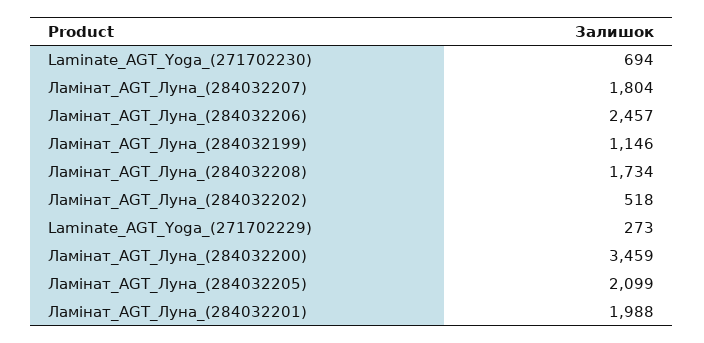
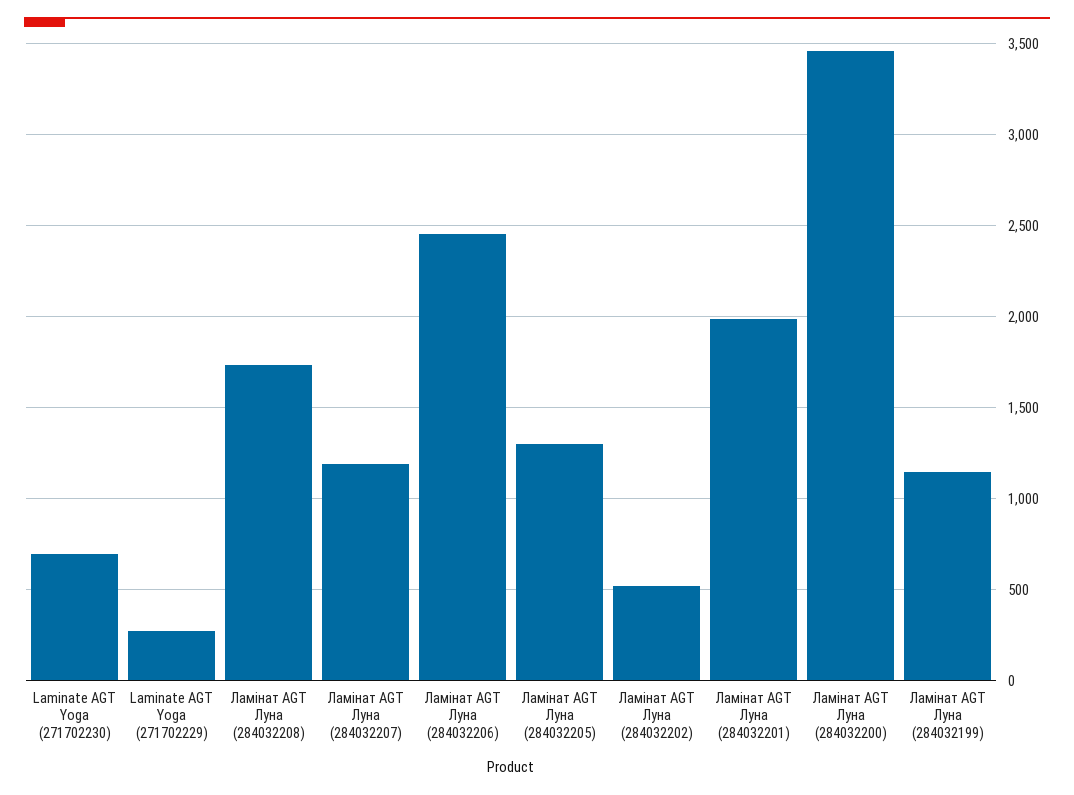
  {
    "Laminate_AGT_Yoga_(271702230)": 694,
-   "Ламінат_AGT_Луна_(284032207)": 1804,
+   "Ламінат_AGT_Луна_(284032207)": 1200,
    "Ламінат_AGT_Луна_(284032206)": 2457,
    "Ламінат_AGT_Луна_(284032199)": 1146,
    "Ламінат_AGT_Луна_(284032208)": 1734,
    "Ламінат_AGT_Луна_(284032202)": 518,
    "Laminate_AGT_Yoga_(271702229)": 273,
    "Ламінат_AGT_Луна_(284032200)": 3459,
-   "Ламінат_AGT_Луна_(284032205)": 2099,
+   "Ламінат_AGT_Луна_(284032205)": 1300,
    "Ламінат_AGT_Луна_(284032201)": 1988
  }

